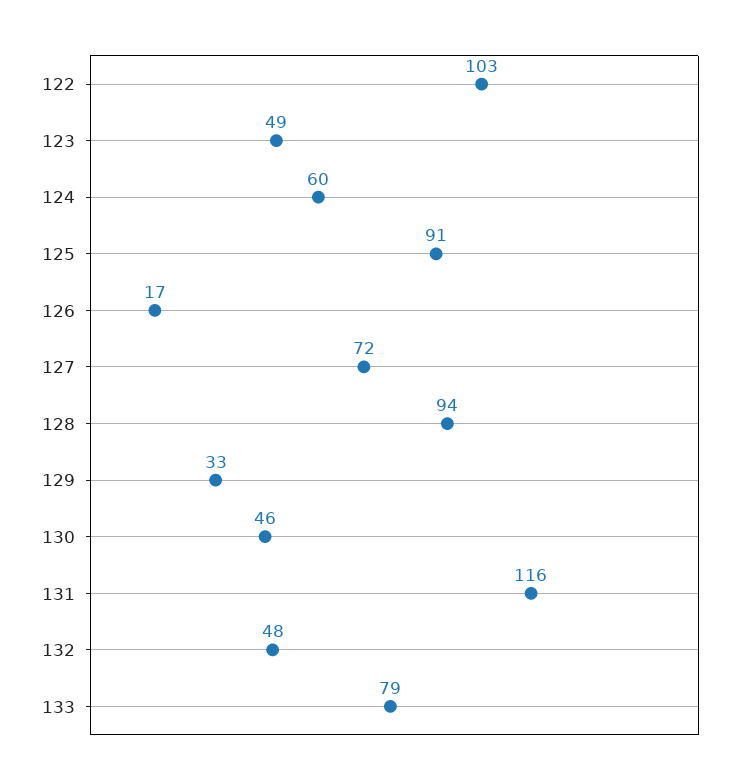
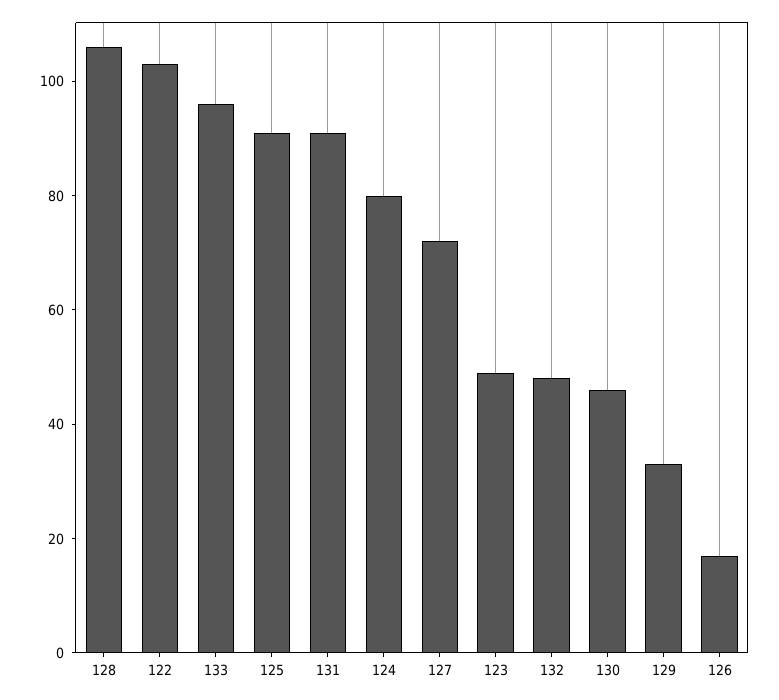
  {
    "122": 103,
    "123": 49,
-   "124": 60,
+   "124": 80,
    "125": 91,
    "126": 17,
    "127": 72,
-   "128": 94,
+   "128": 105,
    "129": 33,
    "130": 46,
-   "131": 116,
+   "131": 90,
    "132": 48,
-   "133": 79
+   "133": 95
  }

